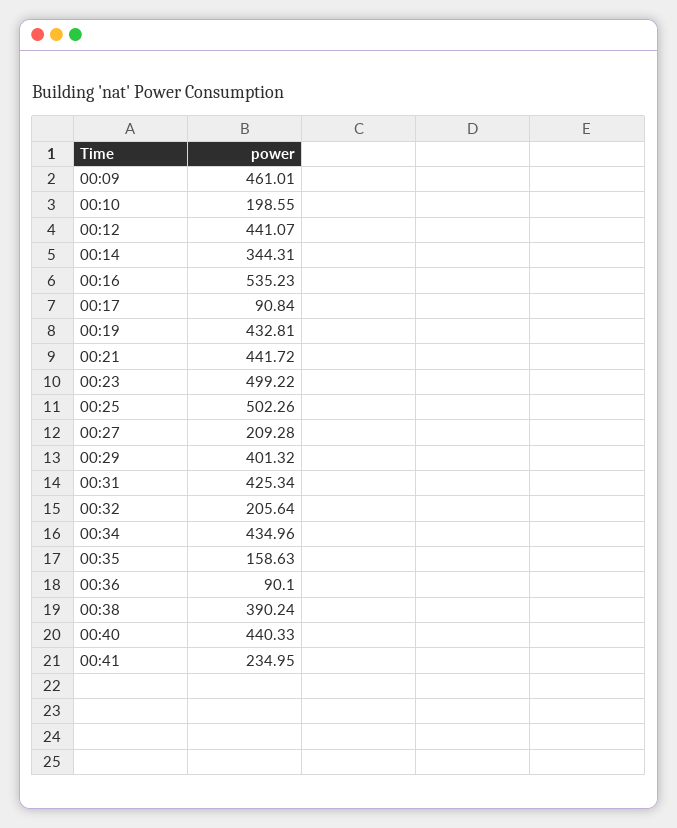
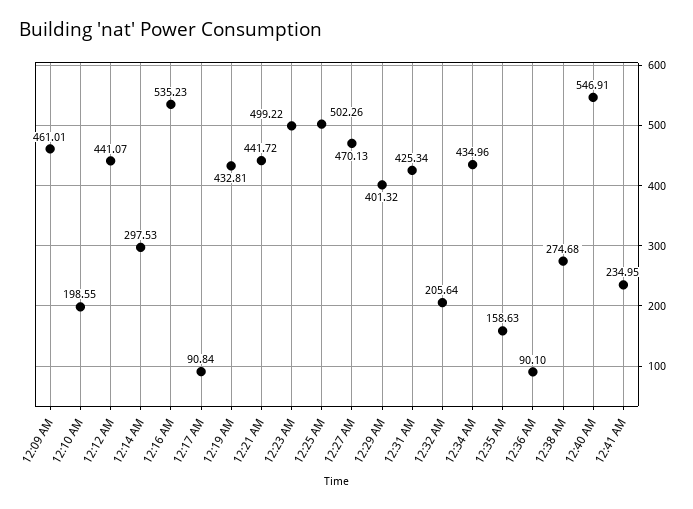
  {
    "00:09": 461.01,
    "00:10": 198.55,
    "00:12": 441.07,
-   "00:14": 344.31,
+   "00:14": 297.53,
    "00:16": 535.23,
    "00:17": 90.84,
    "00:19": 432.81,
    "00:21": 441.72,
    "00:23": 499.22,
    "00:25": 502.26,
-   "00:27": 209.28,
+   "00:27": 470.13,
    "00:29": 401.32,
    "00:31": 425.34,
    "00:32": 205.64,
    "00:34": 434.96,
    "00:35": 158.63,
    "00:36": 90.1,
-   "00:38": 390.24,
+   "00:38": 274.68,
-   "00:40": 440.33,
+   "00:40": 546.91,
    "00:41": 234.95
  }

